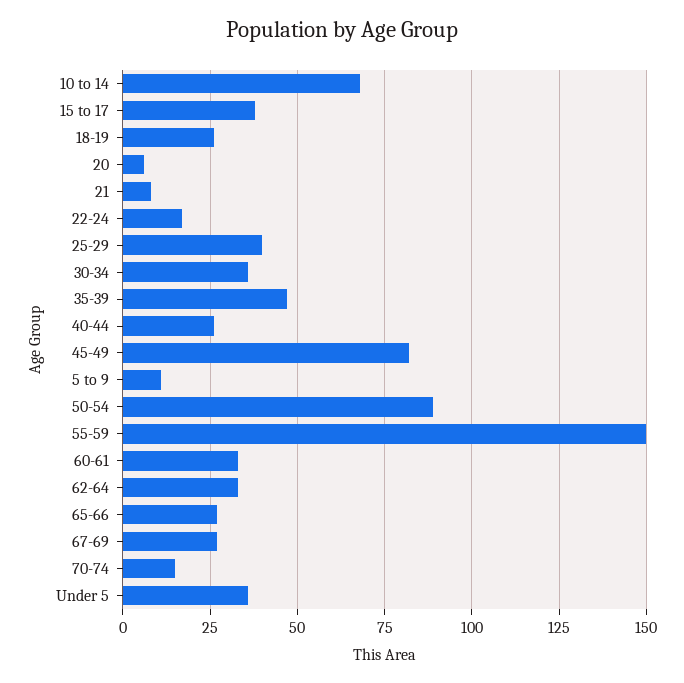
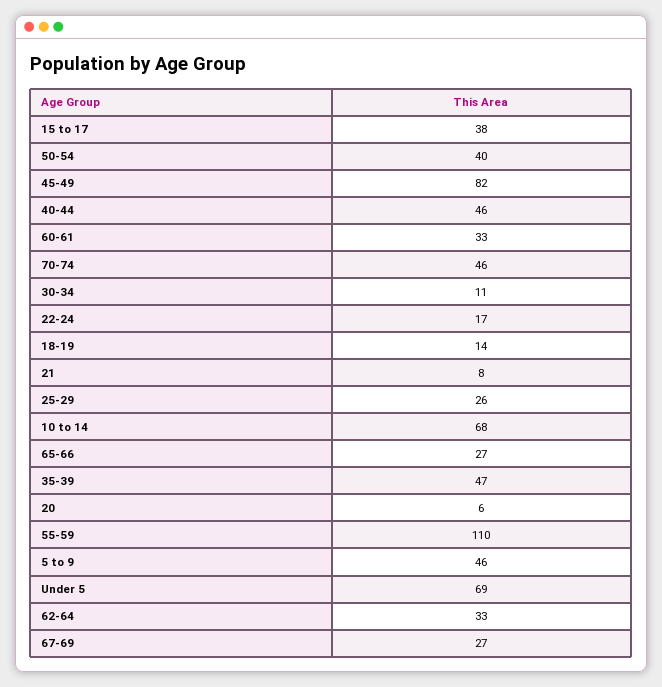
  {
    "10 to 14": 68,
    "15 to 17": 38,
-   "18-19": 25,
+   "18-19": 14,
    "20": 6,
    "21": 8,
    "22-24": 17,
-   "25-29": 40,
+   "25-29": 26,
-   "30-34": 35,
+   "30-34": 11,
    "35-39": 47,
-   "40-44": 25,
+   "40-44": 46,
    "45-49": 82,
-   "5 to 9": 10,
+   "5 to 9": 46,
-   "50-54": 90,
+   "50-54": 40,
-   "55-59": 150,
+   "55-59": 110,
    "60-61": 33,
    "62-64": 33,
    "65-66": 27,
    "67-69": 27,
-   "70-74": 15,
+   "70-74": 46,
-   "Under 5": 35
+   "Under 5": 69
  }

